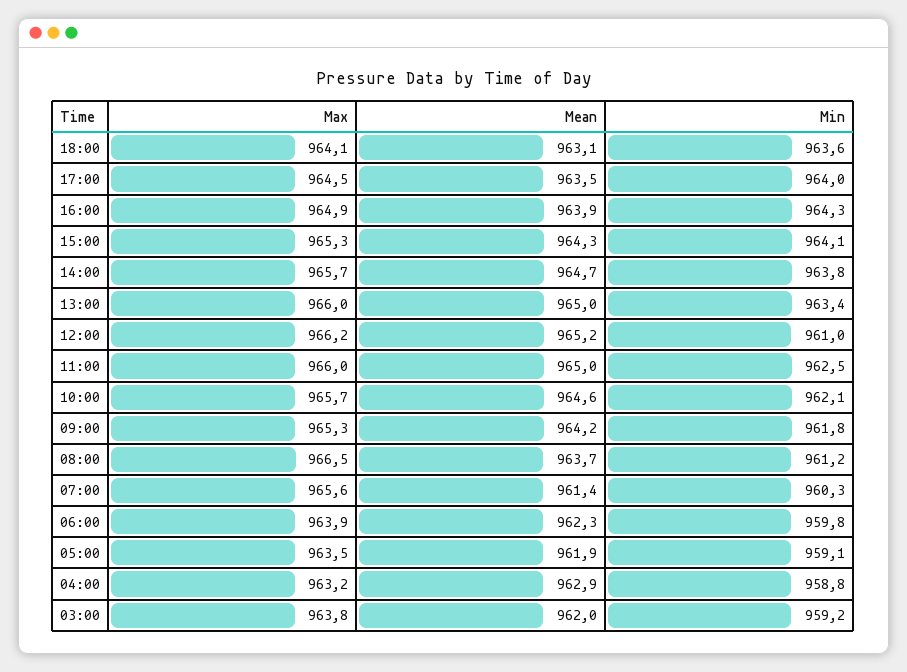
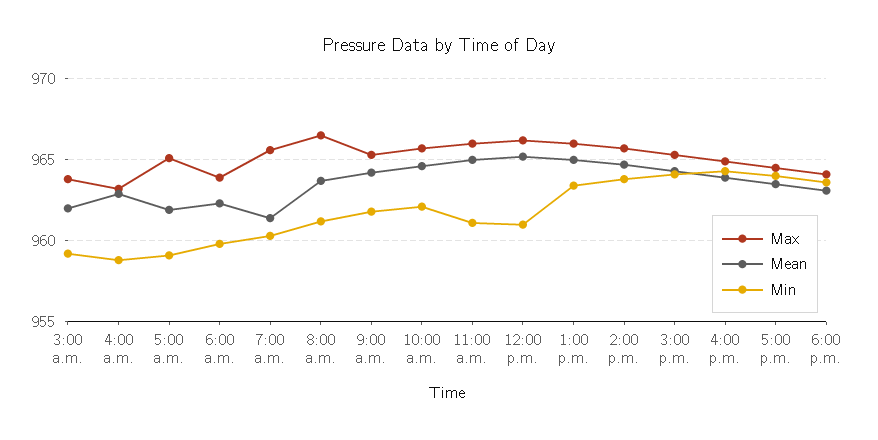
  {
    "Max": {
      "18:00": 964.1,
      "17:00": 964.5,
      "16:00": 964.9,
      "15:00": 965.3,
      "14:00": 965.7,
      "13:00": 966,
      "12:00": 966.2,
      "11:00": 966,
      "10:00": 965.7,
      "09:00": 965.3,
      "08:00": 966.5,
      "07:00": 965.6,
      "06:00": 963.9,
-     "05:00": 963.5,
+     "05:00": 965,
      "04:00": 963.2,
      "03:00": 963.8
    },
    "Mean": {
      "18:00": 963.1,
      "17:00": 963.5,
      "16:00": 963.9,
      "15:00": 964.3,
      "14:00": 964.7,
      "13:00": 965,
      "12:00": 965.2,
      "11:00": 965,
      "10:00": 964.6,
      "09:00": 964.2,
      "08:00": 963.7,
      "07:00": 961.4,
      "06:00": 962.3,
      "05:00": 961.9,
      "04:00": 962.9,
      "03:00": 962
    },
    "Min": {
      "18:00": 963.6,
      "17:00": 964,
      "16:00": 964.3,
      "15:00": 964.1,
      "14:00": 963.8,
      "13:00": 963.4,
      "12:00": 961,
-     "11:00": 962.5,
+     "11:00": 961,
      "10:00": 962.1,
      "09:00": 961.8,
      "08:00": 961.2,
      "07:00": 960.3,
      "06:00": 959.8,
      "05:00": 959.1,
      "04:00": 958.8,
      "03:00": 959.2
    }
  }

